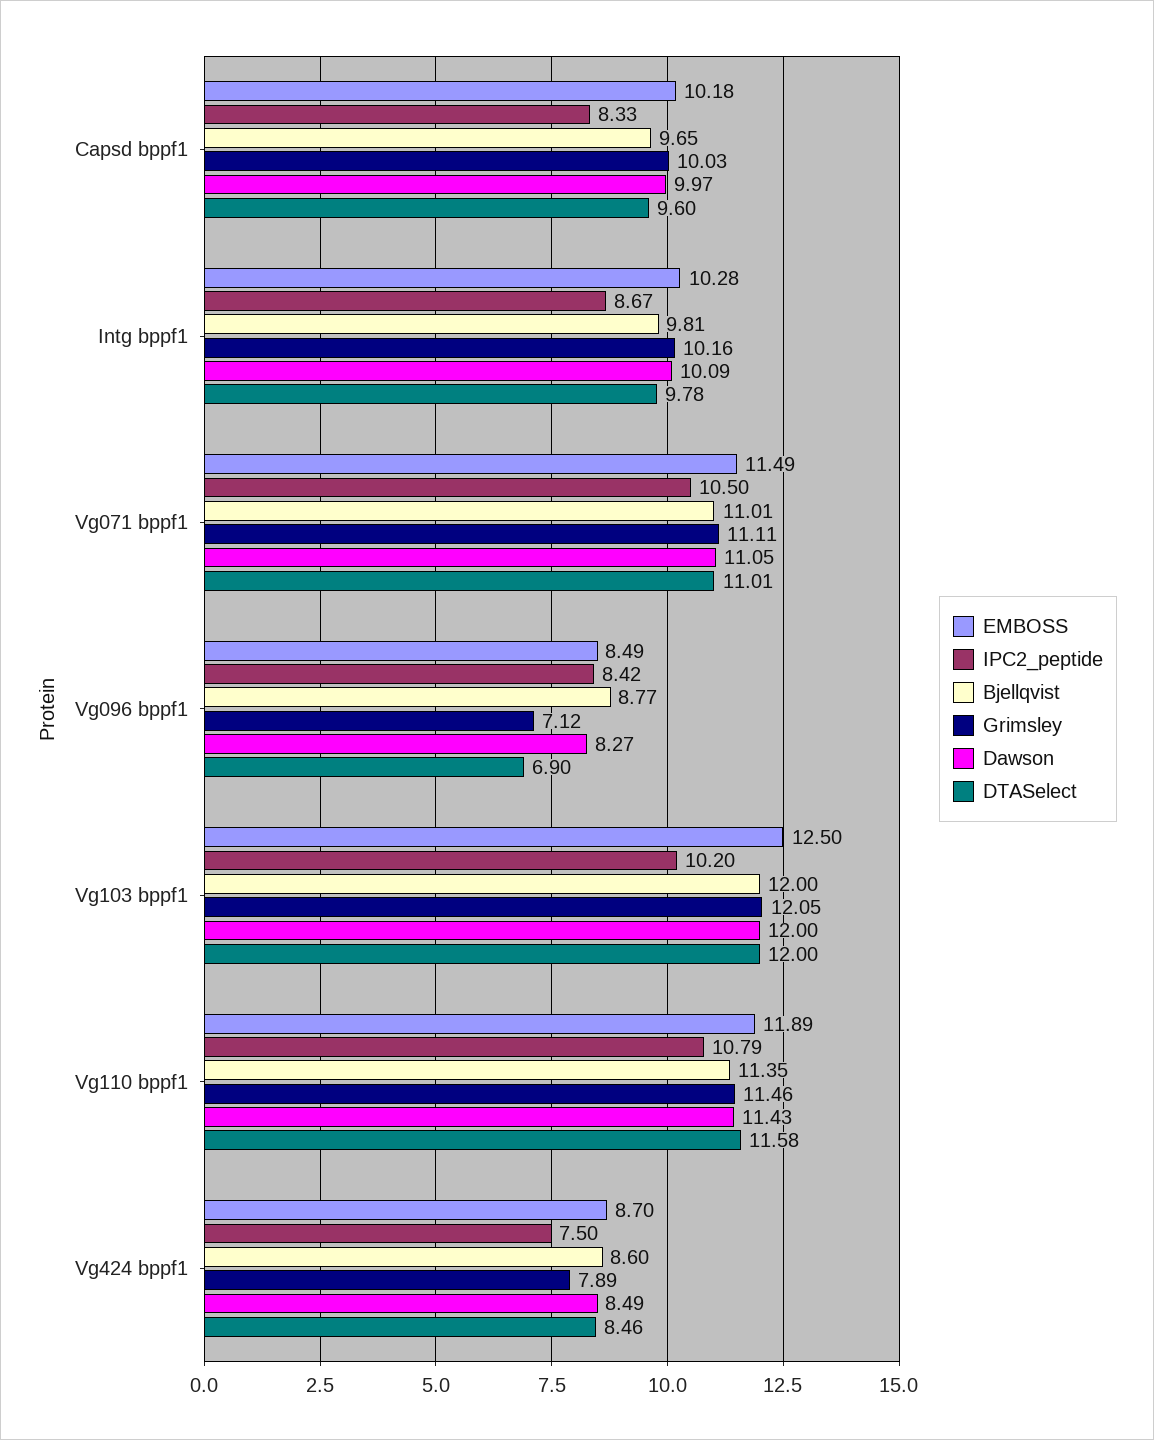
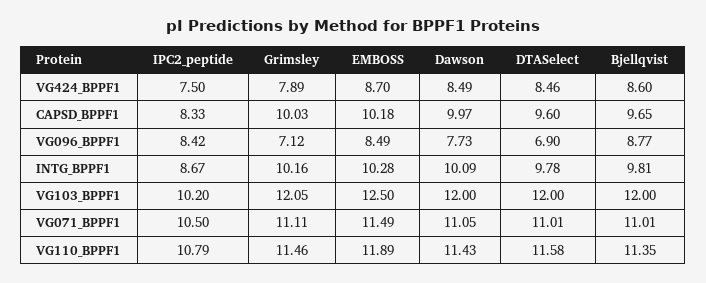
  {
    "EMBOSS": {
      "Capsd bppf1": 10.18,
      "Intg bppf1": 10.28,
      "Vg071 bppf1": 11.49,
      "Vg096 bppf1": 8.49,
      "Vg103 bppf1": 12.5,
      "Vg110 bppf1": 11.89,
      "Vg424 bppf1": 8.7
    },
    "IPC2_peptide": {
      "Capsd bppf1": 8.33,
      "Intg bppf1": 8.67,
      "Vg071 bppf1": 10.5,
      "Vg096 bppf1": 8.42,
      "Vg103 bppf1": 10.2,
      "Vg110 bppf1": 10.79,
      "Vg424 bppf1": 7.5
    },
    "Bjellqvist": {
      "Capsd bppf1": 9.65,
      "Intg bppf1": 9.81,
      "Vg071 bppf1": 11.01,
      "Vg096 bppf1": 8.77,
      "Vg103 bppf1": 12,
      "Vg110 bppf1": 11.35,
      "Vg424 bppf1": 8.6
    },
    "Grimsley": {
      "Capsd bppf1": 10.03,
      "Intg bppf1": 10.16,
      "Vg071 bppf1": 11.11,
      "Vg096 bppf1": 7.12,
      "Vg103 bppf1": 12.05,
      "Vg110 bppf1": 11.46,
      "Vg424 bppf1": 7.89
    },
    "Dawson": {
      "Capsd bppf1": 9.97,
      "Intg bppf1": 10.09,
      "Vg071 bppf1": 11.05,
-     "Vg096 bppf1": 8.27,
+     "Vg096 bppf1": 7.73,
      "Vg103 bppf1": 12,
      "Vg110 bppf1": 11.43,
      "Vg424 bppf1": 8.49
    },
    "DTASelect": {
      "Capsd bppf1": 9.6,
      "Intg bppf1": 9.78,
      "Vg071 bppf1": 11.01,
      "Vg096 bppf1": 6.9,
      "Vg103 bppf1": 12,
      "Vg110 bppf1": 11.58,
      "Vg424 bppf1": 8.46
    }
  }

